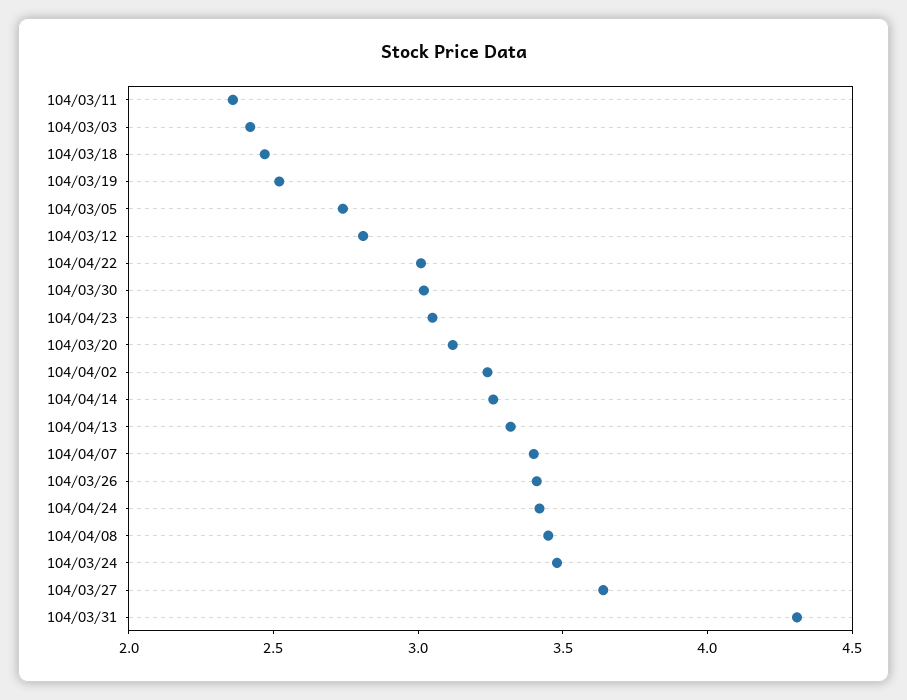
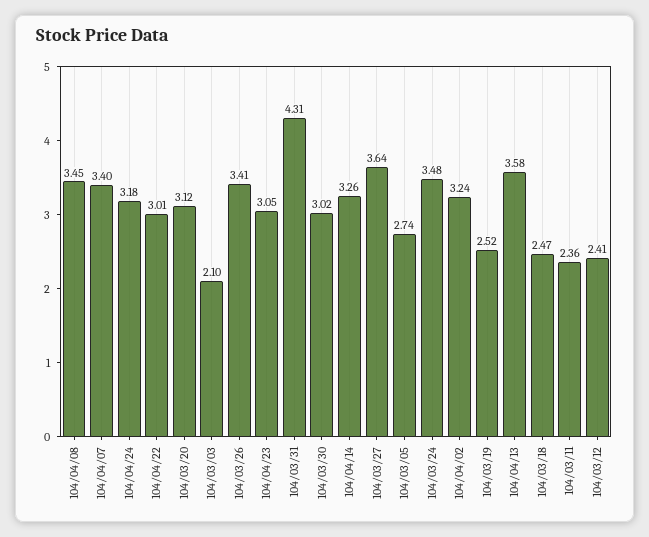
  {
    "104/03/11": 2.36,
-   "104/03/03": 2.4,
+   "104/03/03": 2.1,
    "104/03/18": 2.47,
    "104/03/19": 2.52,
    "104/03/05": 2.74,
-   "104/03/12": 2.8,
+   "104/03/12": 2.41,
    "104/04/22": 3.01,
    "104/03/30": 3.02,
    "104/04/23": 3.05,
    "104/03/20": 3.12,
    "104/04/02": 3.24,
    "104/04/14": 3.26,
-   "104/04/13": 3.3,
+   "104/04/13": 3.58,
    "104/04/07": 3.4,
    "104/03/26": 3.41,
-   "104/04/24": 3.4,
+   "104/04/24": 3.18,
    "104/04/08": 3.45,
    "104/03/24": 3.48,
    "104/03/27": 3.64,
    "104/03/31": 4.31
  }

